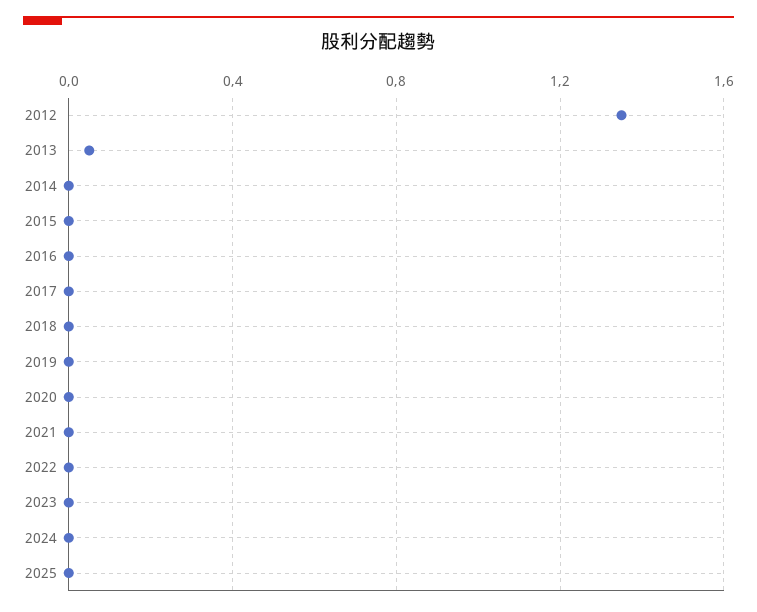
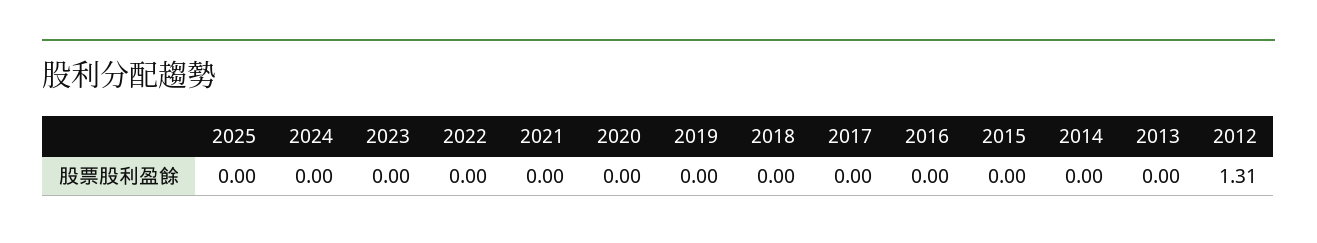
  {
-   "2012": 1.35,
+   "2012": 1.31,
-   "2013": 0.05,
+   "2013": 0,
    "2014": 0,
    "2015": 0,
    "2016": 0,
    "2017": 0,
    "2018": 0,
    "2019": 0,
    "2020": 0,
    "2021": 0,
    "2022": 0,
    "2023": 0,
    "2024": 0,
    "2025": 0
  }

